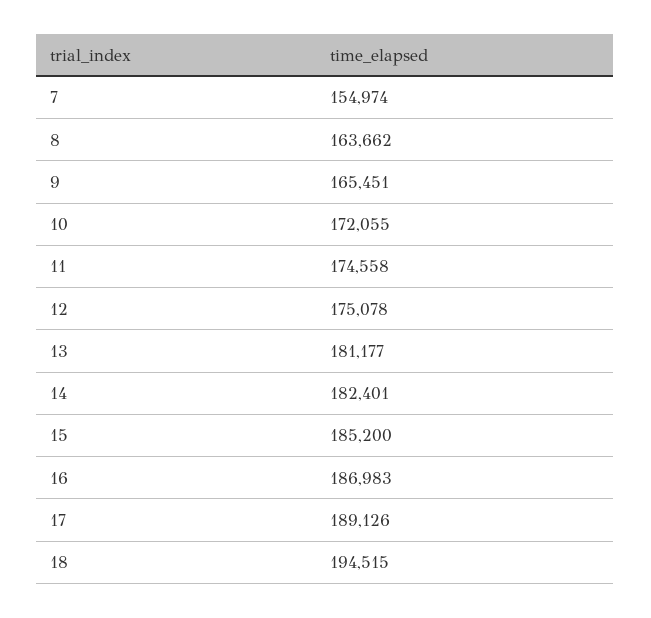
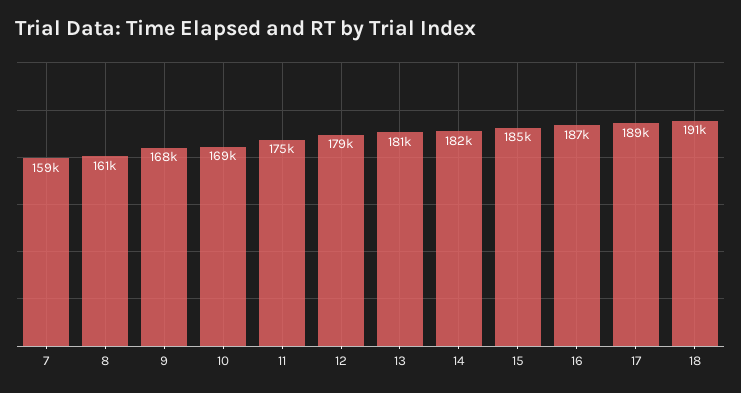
  {
-   "7": 154974,
+   "7": 159000,
-   "8": 163662,
+   "8": 161000,
-   "9": 165451,
+   "9": 168000,
-   "10": 172055,
+   "10": 169000,
    "11": 174558,
-   "12": 175078,
+   "12": 179000,
    "13": 181177,
    "14": 182401,
    "15": 185200,
    "16": 186983,
    "17": 189126,
-   "18": 194515
+   "18": 191000
  }

